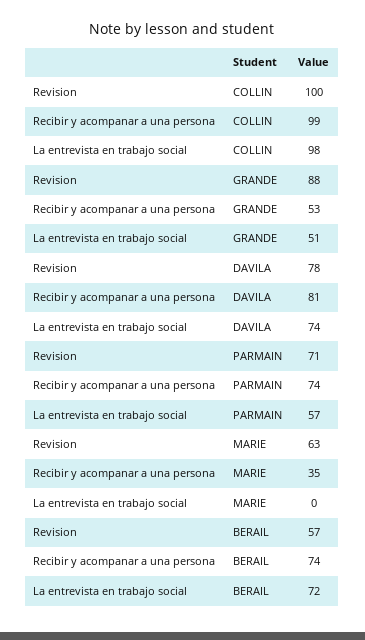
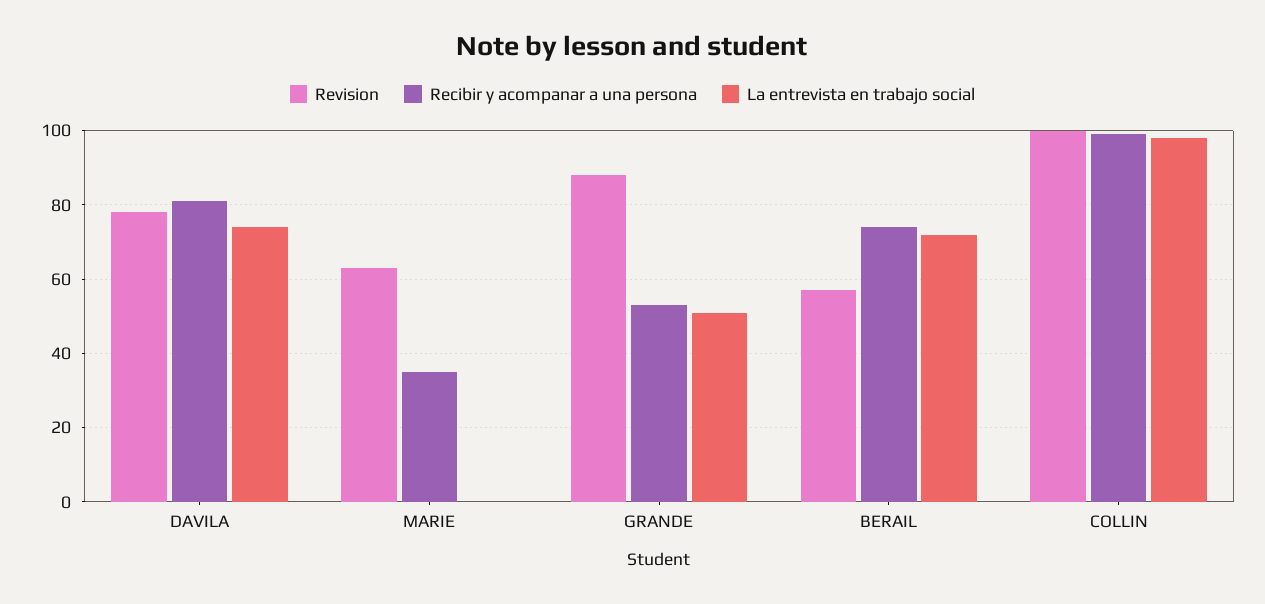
  {
    "Revision": {
      "COLLIN": 100,
      "GRANDE": 88,
      "DAVILA": 78,
-     "PARMAIN": 71,
      "MARIE": 63,
      "BERAIL": 57
    },
    "Recibir y acompanar a una persona": {
      "COLLIN": 99,
      "GRANDE": 53,
      "DAVILA": 81,
-     "PARMAIN": 74,
      "MARIE": 35,
      "BERAIL": 74
    },
    "La entrevista en trabajo social": {
      "COLLIN": 98,
      "GRANDE": 51,
      "DAVILA": 74,
-     "PARMAIN": 57,
      "MARIE": 0,
      "BERAIL": 72
    }
  }

